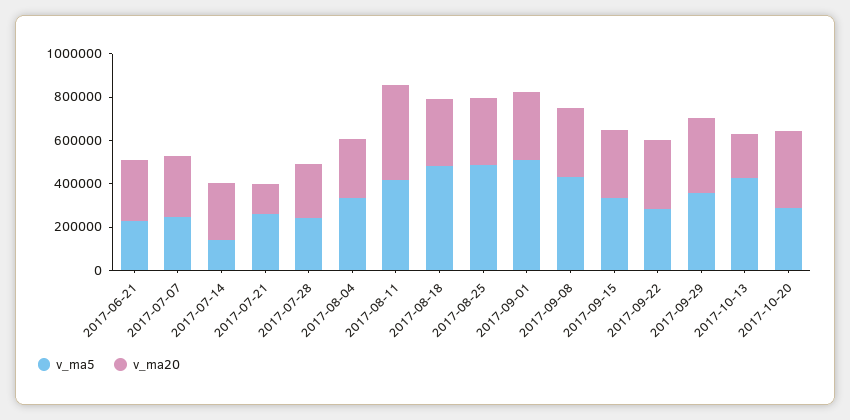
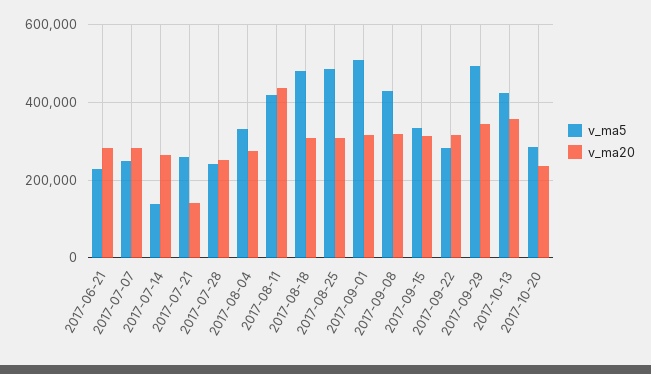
  {
    "v_ma5": {
      "2017-06-21": 220000,
      "2017-07-07": 240000,
      "2017-07-14": 140000,
      "2017-07-21": 260000,
      "2017-07-28": 240000,
      "2017-08-04": 340000,
      "2017-08-11": 420000,
      "2017-08-18": 480000,
      "2017-08-25": 480000,
      "2017-09-01": 500000,
      "2017-09-08": 440000,
      "2017-09-15": 340000,
      "2017-09-22": 280000,
-     "2017-09-29": 350000,
+     "2017-09-29": 500000,
      "2017-10-13": 420000,
      "2017-10-20": 280000
    },
    "v_ma20": {
      "2017-06-21": 280000,
      "2017-07-07": 280000,
      "2017-07-14": 260000,
      "2017-07-21": 140000,
      "2017-07-28": 260000,
      "2017-08-04": 280000,
      "2017-08-11": 440000,
      "2017-08-18": 300000,
      "2017-08-25": 300000,
      "2017-09-01": 320000,
      "2017-09-08": 320000,
      "2017-09-15": 320000,
      "2017-09-22": 320000,
      "2017-09-29": 340000,
-     "2017-10-13": 200000,
+     "2017-10-13": 360000,
-     "2017-10-20": 350000
+     "2017-10-20": 240000
    }
  }

